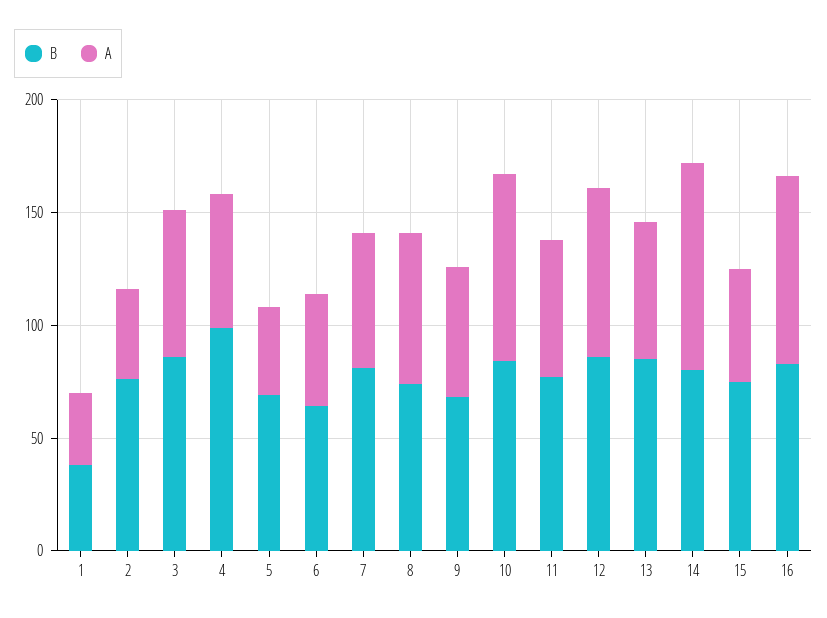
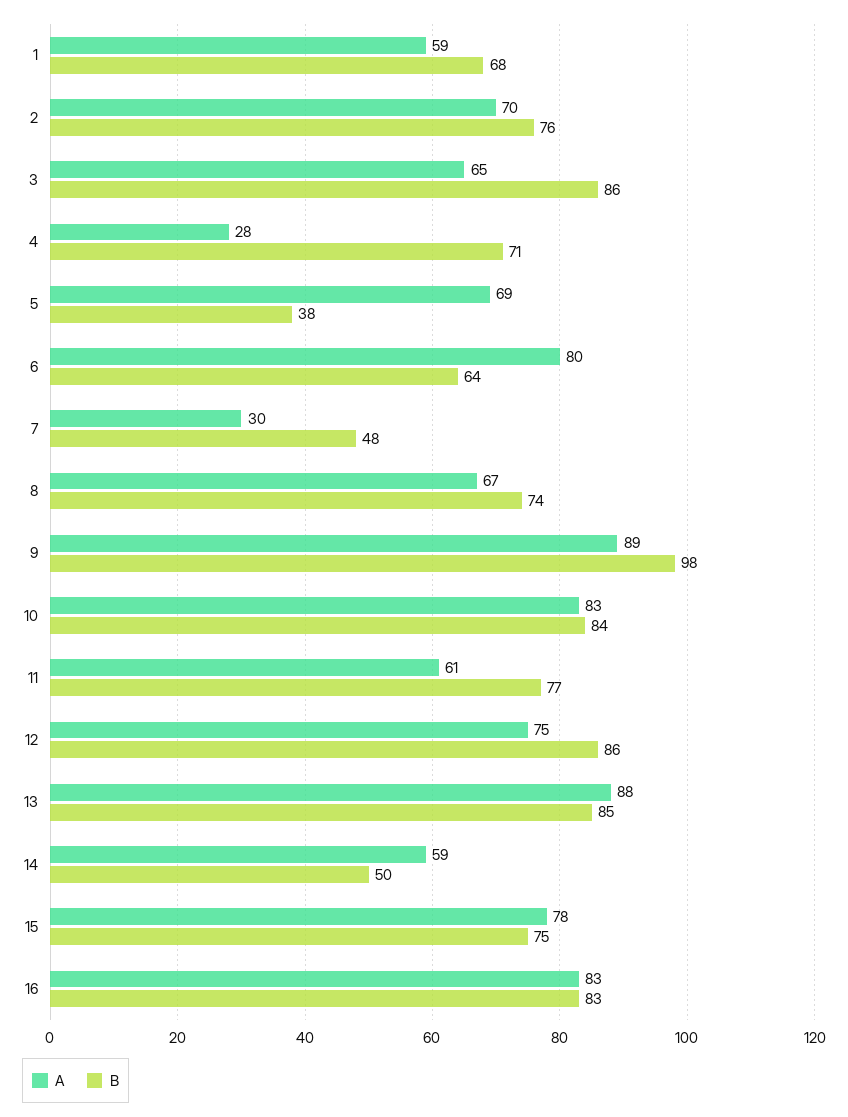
  {
    "B": {
-     "1": 40,
+     "1": 68,
      "2": 76,
      "3": 86,
-     "4": 100,
+     "4": 71,
-     "5": 70,
+     "5": 38,
      "6": 64,
-     "7": 80,
+     "7": 48,
      "8": 74,
-     "9": 70,
+     "9": 98,
      "10": 84,
      "11": 77,
      "12": 86,
      "13": 85,
-     "14": 80,
+     "14": 50,
      "15": 75,
      "16": 83
    },
    "A": {
-     "1": 30,
+     "1": 59,
-     "2": 40,
+     "2": 70,
      "3": 65,
-     "4": 60,
+     "4": 28,
-     "5": 40,
+     "5": 69,
-     "6": 50,
+     "6": 80,
-     "7": 60,
+     "7": 30,
      "8": 67,
-     "9": 60,
+     "9": 89,
      "10": 83,
      "11": 61,
      "12": 75,
-     "13": 60,
+     "13": 88,
-     "14": 90,
+     "14": 59,
-     "15": 50,
+     "15": 78,
      "16": 83
    }
  }

